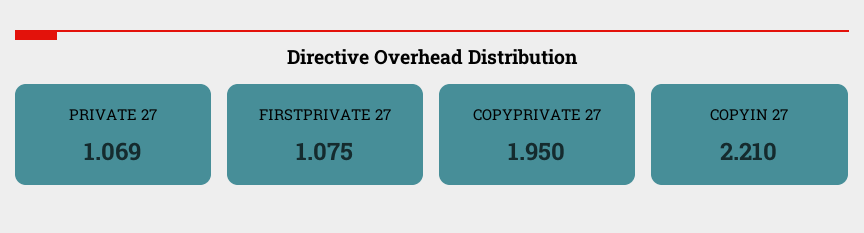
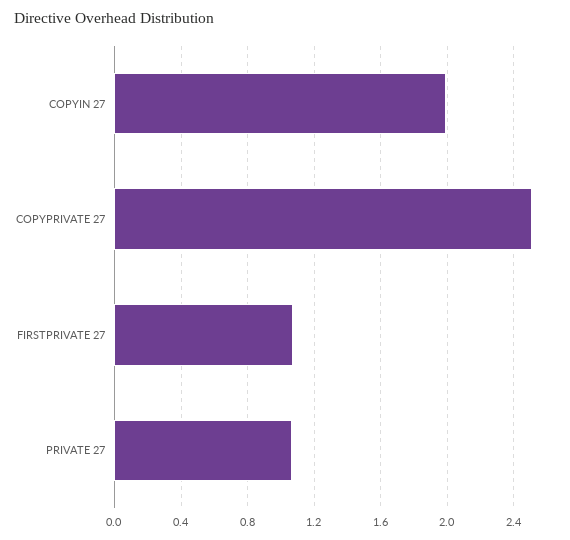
  {
    "PRIVATE 27": 1.069,
    "FIRSTPRIVATE 27": 1.075,
-   "COPYPRIVATE 27": 1.95,
+   "COPYPRIVATE 27": 2.5,
-   "COPYIN 27": 2.21
+   "COPYIN 27": 2
  }

